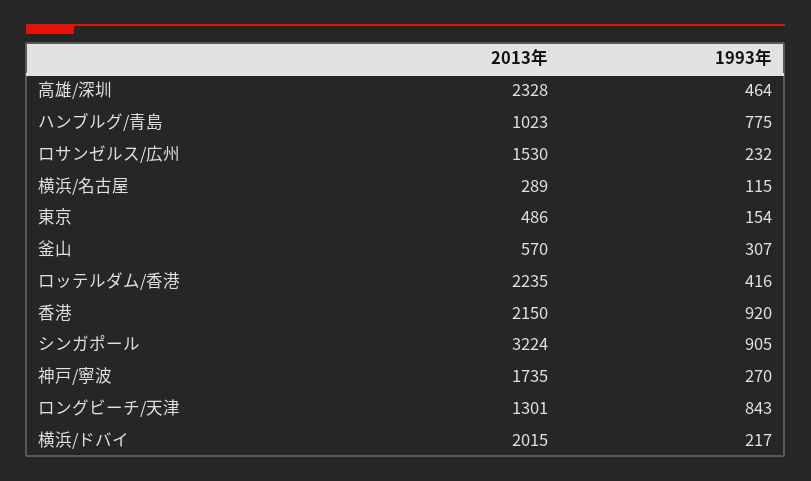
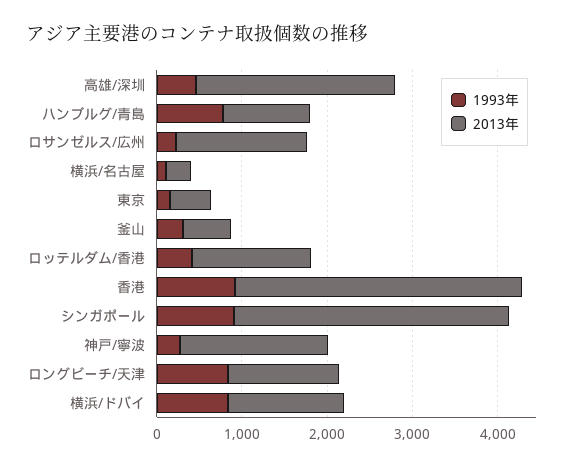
  {
    "2013年": {
      "高雄/深圳": 2328,
      "ハンブルグ/青島": 1023,
      "ロサンゼルス/広州": 1530,
      "横浜/名古屋": 289,
      "東京": 486,
      "釜山": 570,
-     "ロッテルダム/香港": 2235,
+     "ロッテルダム/香港": 1400,
-     "香港": 2150,
+     "香港": 3400,
      "シンガポール": 3224,
      "神戸/寧波": 1735,
      "ロングビーチ/天津": 1301,
-     "横浜/ドバイ": 2015
+     "横浜/ドバイ": 1400
    },
    "1993年": {
      "高雄/深圳": 464,
      "ハンブルグ/青島": 775,
      "ロサンゼルス/広州": 232,
      "横浜/名古屋": 115,
      "東京": 154,
      "釜山": 307,
      "ロッテルダム/香港": 416,
      "香港": 920,
      "シンガポール": 905,
      "神戸/寧波": 270,
      "ロングビーチ/天津": 843,
-     "横浜/ドバイ": 217
+     "横浜/ドバイ": 800
    }
  }

